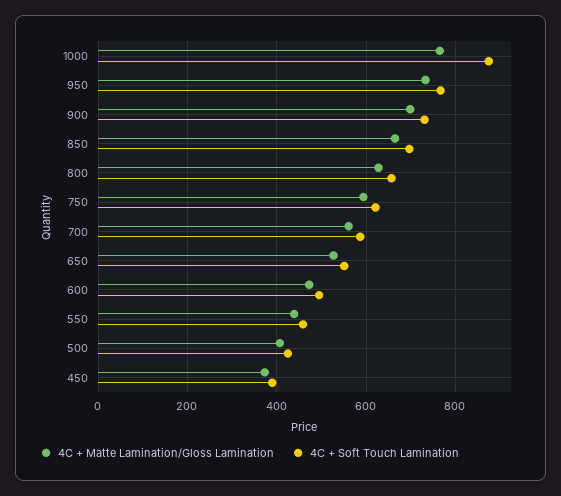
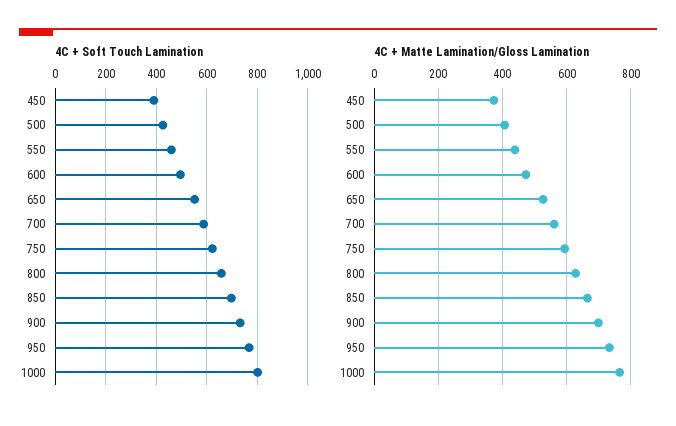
  {
    "4C + Matte Lamination/Gloss Lamination": {
      "1000": 760,
      "950": 740,
      "900": 700,
      "850": 660,
      "800": 620,
      "750": 600,
      "700": 560,
      "650": 520,
      "600": 480,
      "550": 440,
      "500": 400,
      "450": 380
    },
    "4C + Soft Touch Lamination": {
-     "1000": 880,
+     "1000": 800,
      "950": 760,
      "900": 740,
      "850": 700,
      "800": 660,
      "750": 620,
      "700": 580,
      "650": 560,
      "600": 500,
      "550": 460,
      "500": 420,
      "450": 400
    }
  }

